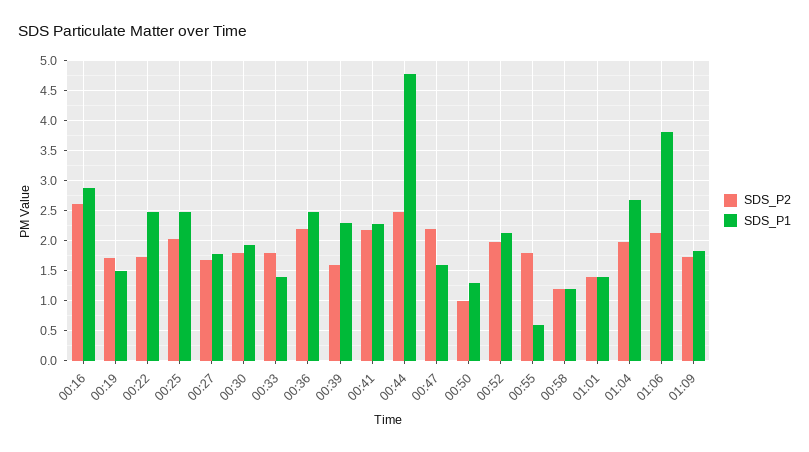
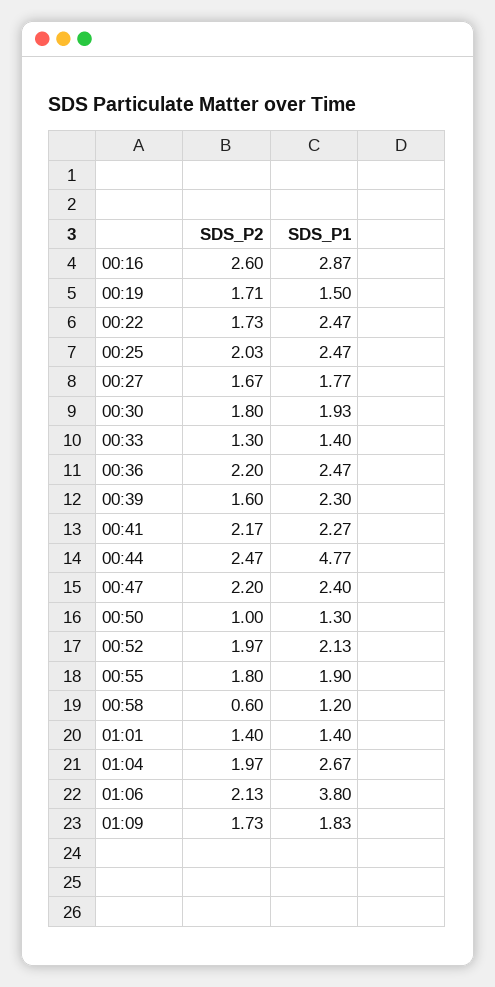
  {
    "SDS_P2": {
      "00:16": 2.6,
      "00:19": 1.71,
      "00:22": 1.73,
      "00:25": 2.03,
      "00:27": 1.67,
      "00:30": 1.8,
-     "00:33": 1.8,
+     "00:33": 1.3,
      "00:36": 2.2,
      "00:39": 1.6,
      "00:41": 2.17,
      "00:44": 2.47,
      "00:47": 2.2,
      "00:50": 1,
      "00:52": 1.97,
      "00:55": 1.8,
-     "00:58": 1.2,
+     "00:58": 0.6,
      "01:01": 1.4,
      "01:04": 1.97,
      "01:06": 2.13,
      "01:09": 1.73
    },
    "SDS_P1": {
      "00:16": 2.87,
      "00:19": 1.5,
      "00:22": 2.47,
      "00:25": 2.47,
      "00:27": 1.77,
      "00:30": 1.93,
      "00:33": 1.4,
      "00:36": 2.47,
      "00:39": 2.3,
      "00:41": 2.27,
      "00:44": 4.77,
-     "00:47": 1.6,
+     "00:47": 2.4,
      "00:50": 1.3,
      "00:52": 2.13,
-     "00:55": 0.6,
+     "00:55": 1.9,
      "00:58": 1.2,
      "01:01": 1.4,
      "01:04": 2.67,
      "01:06": 3.8,
      "01:09": 1.83
    }
  }

